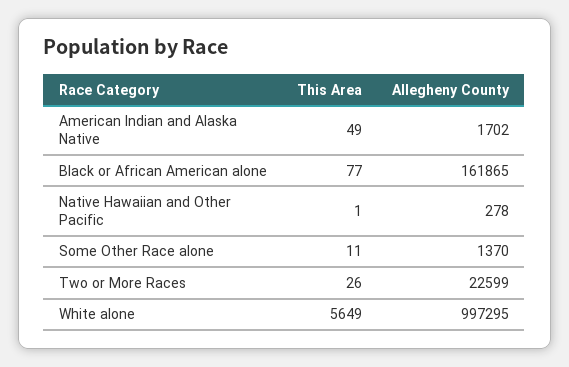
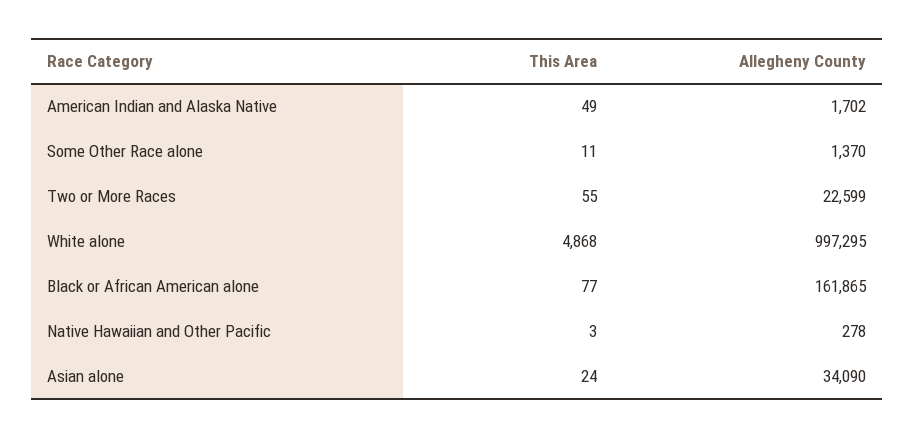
  {
    "This Area": {
      "American Indian and Alaska Native": 49,
      "Black or African American alone": 77,
-     "Native Hawaiian and Other Pacific": 1,
+     "Native Hawaiian and Other Pacific": 3,
      "Some Other Race alone": 11,
-     "Two or More Races": 26,
+     "Two or More Races": 55,
-     "White alone": 5649
+     "White alone": 4868,
+     "Asian alone": 24
    },
    "Allegheny County": {
      "American Indian and Alaska Native": 1702,
      "Black or African American alone": 161865,
      "Native Hawaiian and Other Pacific": 278,
      "Some Other Race alone": 1370,
      "Two or More Races": 22599,
-     "White alone": 997295
+     "White alone": 997295,
+     "Asian alone": 34090
    }
  }

